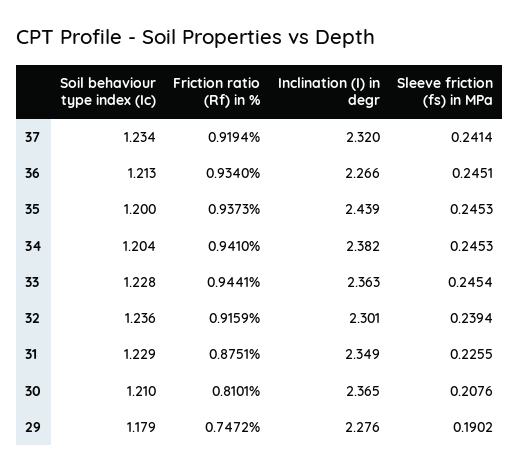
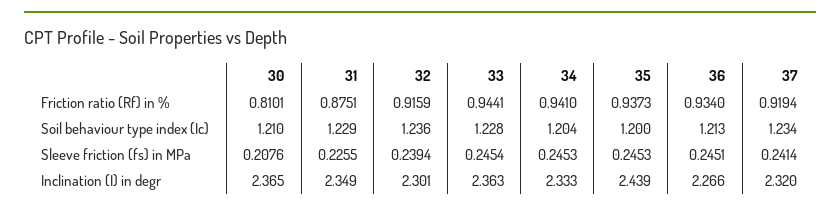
  {
    "Soil behaviour type index (Ic)": {
      "37": 1.234,
      "36": 1.213,
      "35": 1.2,
      "34": 1.204,
      "33": 1.228,
      "32": 1.236,
      "31": 1.229,
-     "30": 1.21,
+     "30": 1.21
-     "29": 1.179
    },
    "Friction ratio (Rf) in %": {
      "37": 0.9194,
      "36": 0.934,
      "35": 0.9373,
      "34": 0.941,
      "33": 0.9441,
      "32": 0.9159,
      "31": 0.8751,
-     "30": 0.8101,
+     "30": 0.8101
-     "29": 0.7472
    },
    "Inclination (I) in degr": {
      "37": 2.32,
      "36": 2.266,
      "35": 2.439,
-     "34": 2.382,
+     "34": 2.333,
      "33": 2.363,
      "32": 2.301,
      "31": 2.349,
-     "30": 2.365,
+     "30": 2.365
-     "29": 2.276
    },
    "Sleeve friction (fs) in MPa": {
      "37": 0.2414,
      "36": 0.2451,
      "35": 0.2453,
      "34": 0.2453,
      "33": 0.2454,
      "32": 0.2394,
      "31": 0.2255,
-     "30": 0.2076,
+     "30": 0.2076
-     "29": 0.1902
    }
  }

